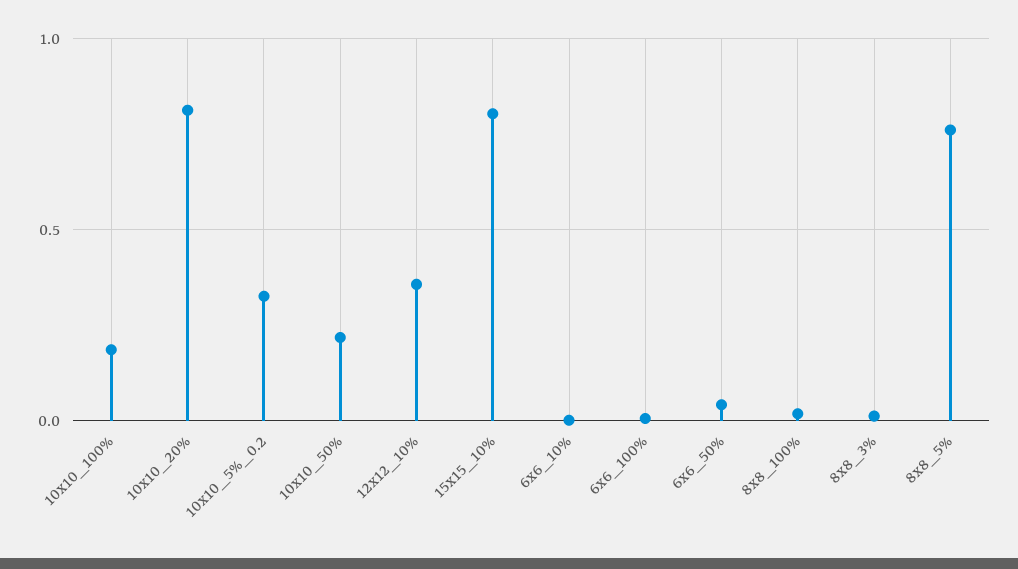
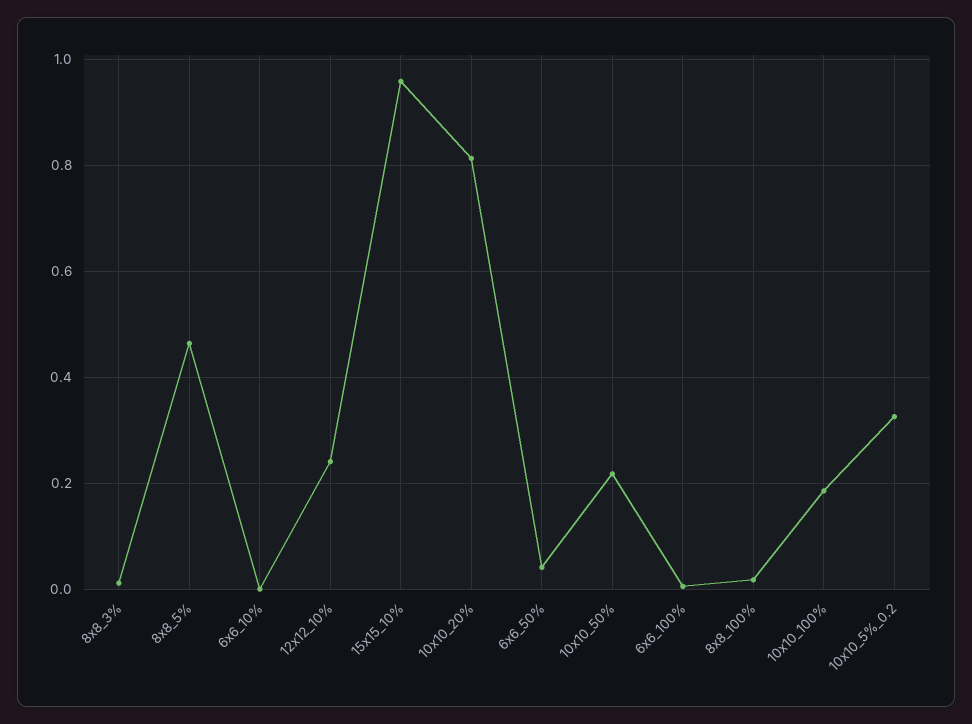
  {
    "10x10_100%": 0.18,
    "10x10_20%": 0.82,
    "10x10_5%_0.2": 0.32,
    "10x10_50%": 0.22,
-   "12x12_10%": 0.35,
+   "12x12_10%": 0.24,
-   "15x15_10%": 0.8,
+   "15x15_10%": 0.96,
    "6x6_10%": 0,
    "6x6_100%": 0,
    "6x6_50%": 0.04,
    "8x8_100%": 0.02,
    "8x8_3%": 0.02,
-   "8x8_5%": 0.75
+   "8x8_5%": 0.46
  }

